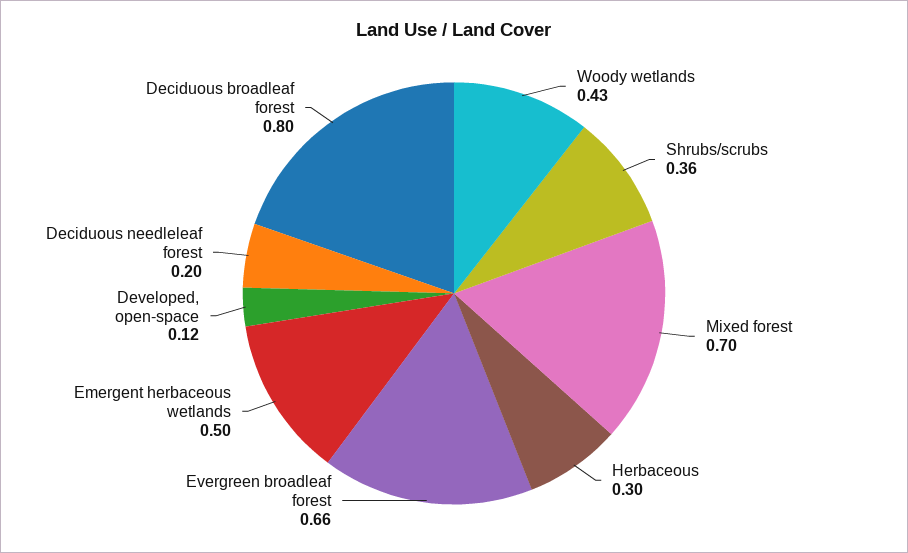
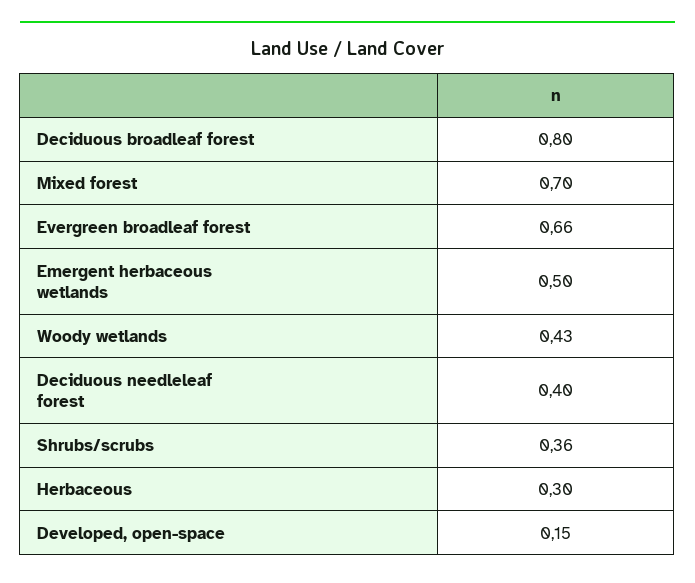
  {
    "Woody wetlands": 0.43,
    "Shrubs/scrubs": 0.36,
    "Mixed forest": 0.7,
    "Herbaceous": 0.3,
    "Evergreen broadleaf forest": 0.66,
    "Emergent herbaceous wetlands": 0.5,
-   "Developed, open-space": 0.12,
+   "Developed, open-space": 0.15,
-   "Deciduous needleleaf forest": 0.2,
+   "Deciduous needleleaf forest": 0.4,
    "Deciduous broadleaf forest": 0.8
  }

